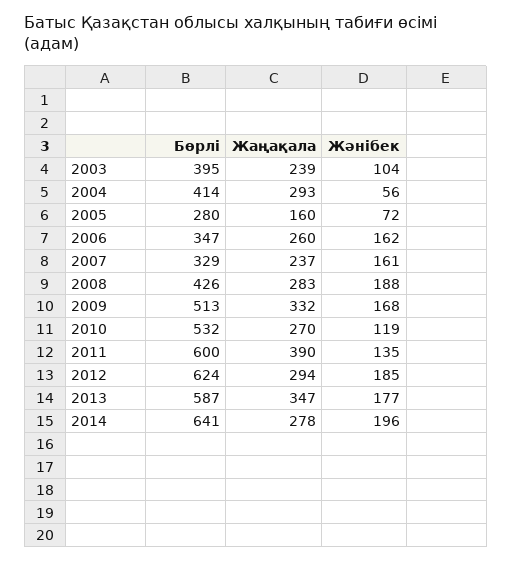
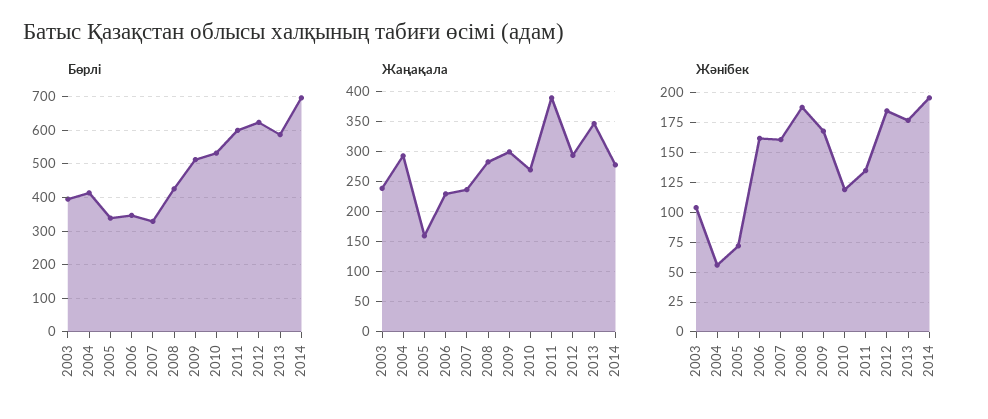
  {
    "Бөрлі": {
      "2003": 395,
      "2004": 414,
-     "2005": 280,
+     "2005": 340,
      "2006": 347,
      "2007": 329,
      "2008": 426,
      "2009": 513,
      "2010": 532,
      "2011": 600,
      "2012": 624,
      "2013": 587,
-     "2014": 641
+     "2014": 700
    },
    "Жаңақала": {
      "2003": 239,
      "2004": 293,
      "2005": 160,
-     "2006": 260,
+     "2006": 230,
      "2007": 237,
      "2008": 283,
-     "2009": 332,
+     "2009": 300,
      "2010": 270,
      "2011": 390,
      "2012": 294,
      "2013": 347,
      "2014": 278
    },
    "Жәнібек": {
      "2003": 104,
      "2004": 56,
      "2005": 72,
      "2006": 162,
      "2007": 161,
      "2008": 188,
      "2009": 168,
      "2010": 119,
      "2011": 135,
      "2012": 185,
      "2013": 177,
      "2014": 196
    }
  }

